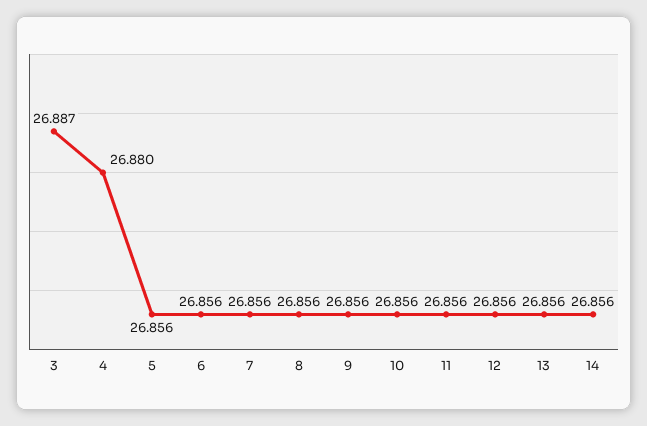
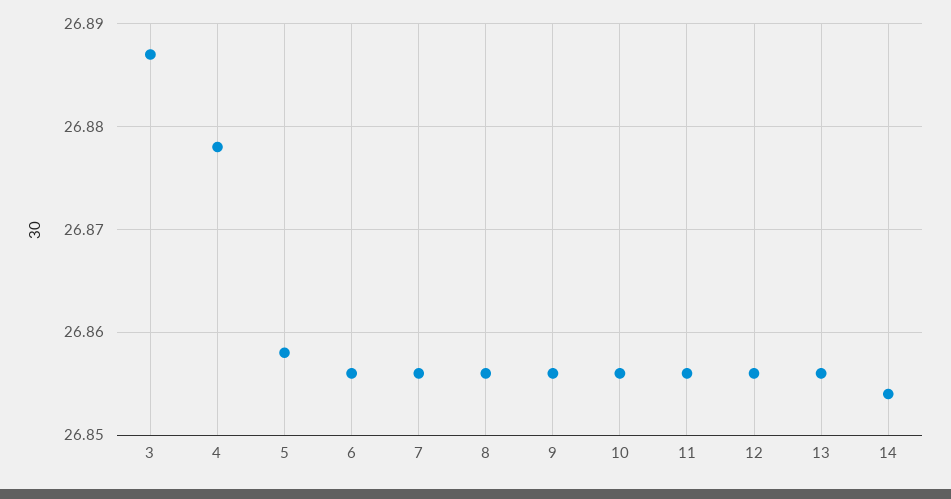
  {
    "3": 26.887,
-   "4": 26.88,
+   "4": 26.878,
-   "5": 26.856,
+   "5": 26.858,
    "6": 26.856,
    "7": 26.856,
    "8": 26.856,
    "9": 26.856,
    "10": 26.856,
    "11": 26.856,
    "12": 26.856,
    "13": 26.856,
-   "14": 26.856
+   "14": 26.854
  }

